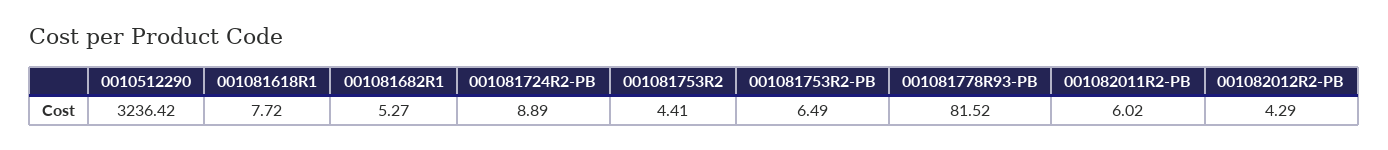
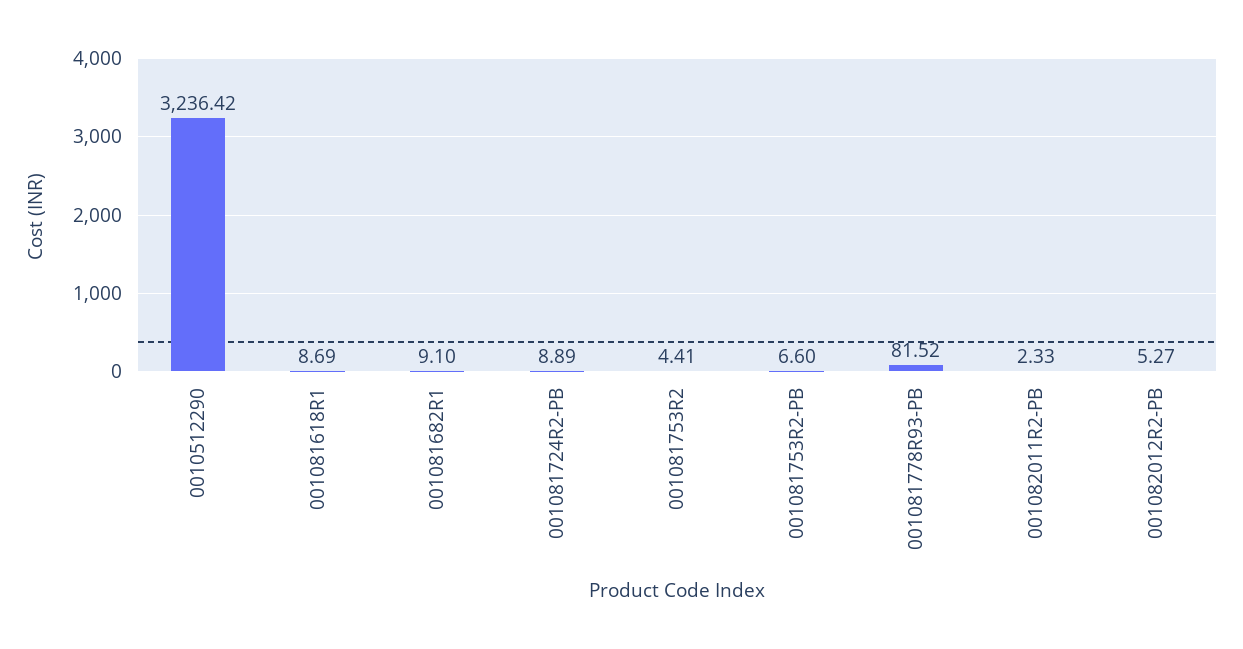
  {
    "0010512290": 3236.42,
-   "001081618R1": 7.72,
+   "001081618R1": 8.69,
-   "001081682R1": 5.27,
+   "001081682R1": 9.1,
    "001081724R2-PB": 8.89,
    "001081753R2": 4.41,
-   "001081753R2-PB": 6.49,
+   "001081753R2-PB": 6.6,
    "001081778R93-PB": 81.52,
-   "001082011R2-PB": 6.02,
+   "001082011R2-PB": 2.33,
-   "001082012R2-PB": 4.29
+   "001082012R2-PB": 5.27
  }

